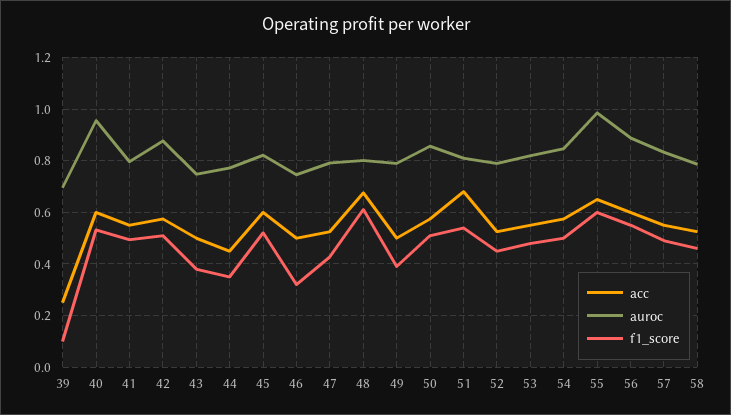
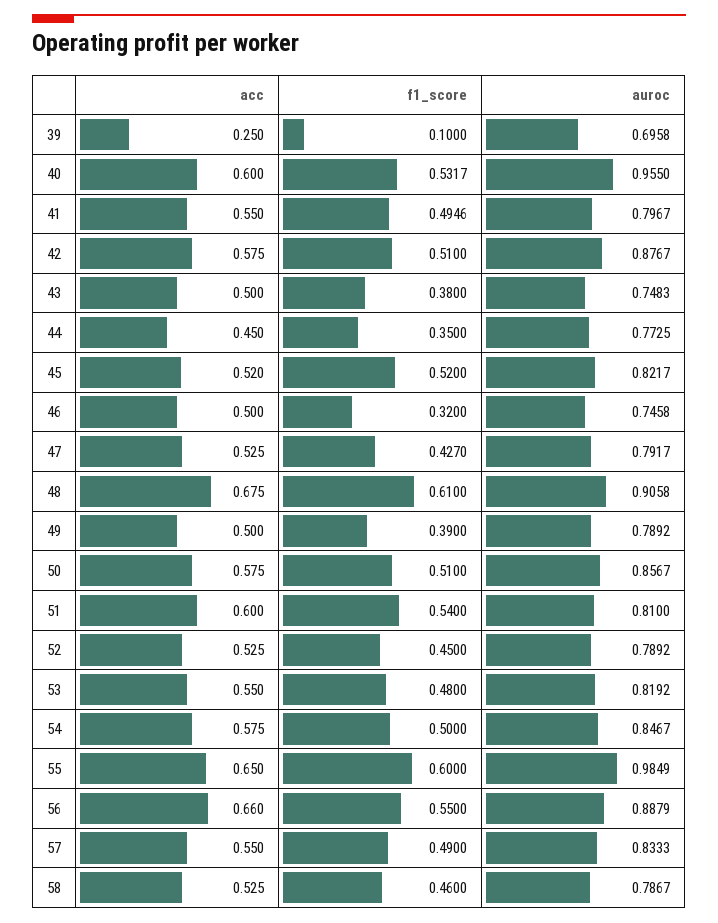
  {
    "acc": {
      "39": 0.25,
      "40": 0.6,
      "41": 0.55,
      "42": 0.575,
      "43": 0.5,
      "44": 0.45,
-     "45": 0.6,
+     "45": 0.52,
      "46": 0.5,
      "47": 0.525,
      "48": 0.675,
      "49": 0.5,
      "50": 0.575,
-     "51": 0.675,
+     "51": 0.6,
      "52": 0.525,
      "53": 0.55,
      "54": 0.575,
      "55": 0.65,
-     "56": 0.6,
+     "56": 0.66,
      "57": 0.55,
      "58": 0.525
    },
    "auroc": {
      "39": 0.6958,
      "40": 0.955,
      "41": 0.7967,
      "42": 0.8767,
      "43": 0.7483,
      "44": 0.7725,
      "45": 0.8217,
      "46": 0.7458,
      "47": 0.7917,
-     "48": 0.8,
+     "48": 0.9058,
      "49": 0.7892,
      "50": 0.8567,
      "51": 0.81,
      "52": 0.7892,
      "53": 0.8192,
      "54": 0.8467,
      "55": 0.9849,
      "56": 0.8879,
      "57": 0.8333,
      "58": 0.7867
    },
    "f1_score": {
      "39": 0.1,
      "40": 0.5317,
      "41": 0.4946,
      "42": 0.51,
      "43": 0.38,
      "44": 0.35,
      "45": 0.52,
      "46": 0.32,
      "47": 0.427,
      "48": 0.61,
      "49": 0.39,
      "50": 0.51,
      "51": 0.54,
      "52": 0.45,
      "53": 0.48,
      "54": 0.5,
      "55": 0.6,
      "56": 0.55,
      "57": 0.49,
      "58": 0.46
    }
  }

